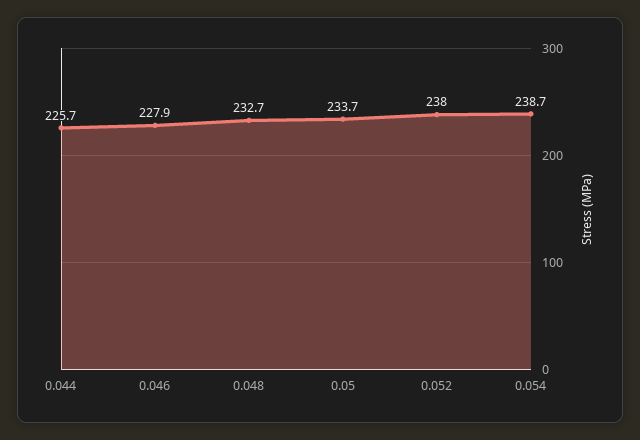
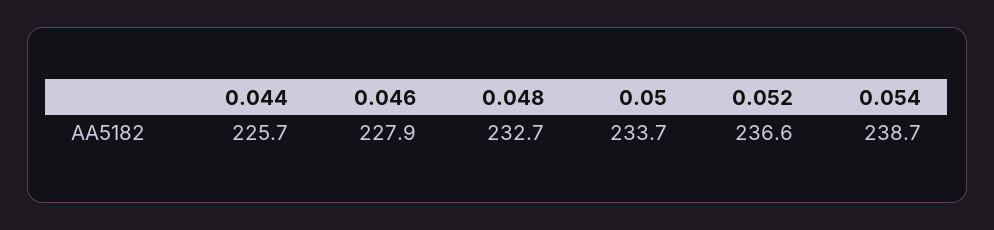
  {
    "0.044": 225.7,
    "0.046": 227.9,
    "0.048": 232.7,
    "0.05": 233.7,
-   "0.052": 238,
+   "0.052": 236.6,
    "0.054": 238.7
  }

